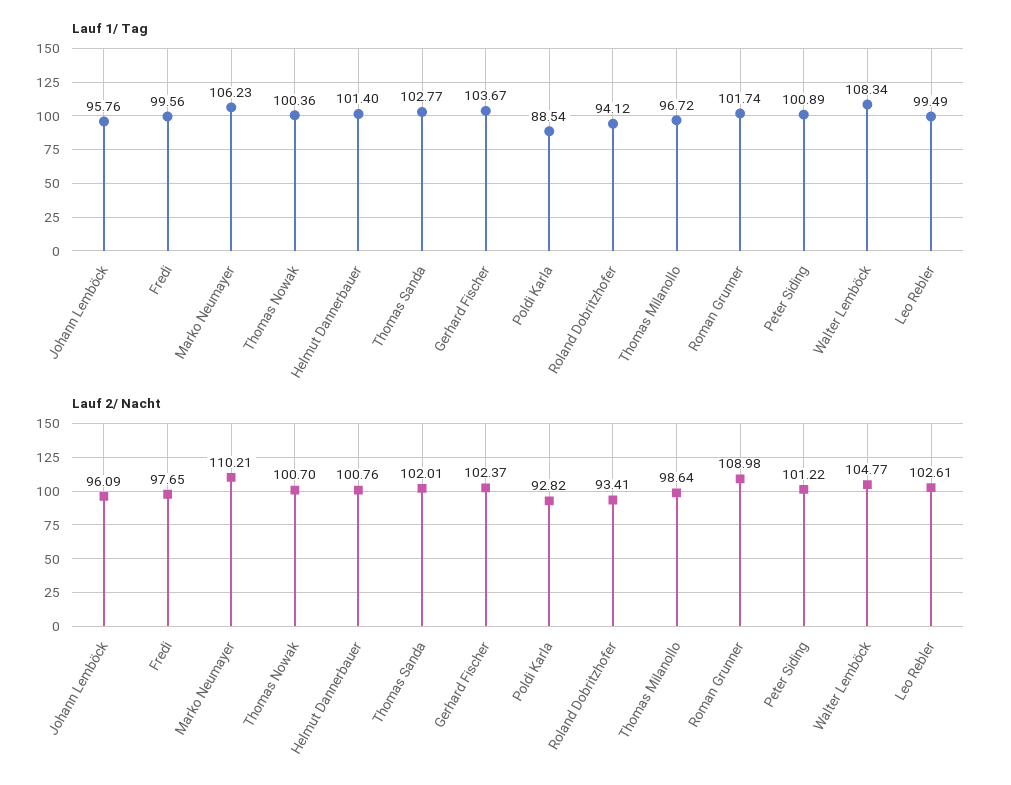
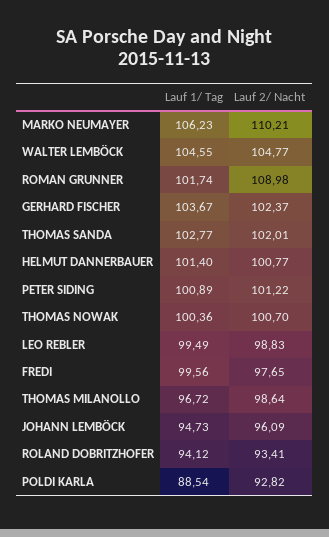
  {
    "Lauf 1/ Tag": {
-     "Johann Lemböck": 95.76,
+     "Johann Lemböck": 94.73,
      "Fredi": 99.56,
      "Marko Neumayer": 106.23,
      "Thomas Nowak": 100.36,
      "Helmut Dannerbauer": 101.4,
      "Thomas Sanda": 102.77,
      "Gerhard Fischer": 103.67,
      "Poldi Karla": 88.54,
      "Roland Dobritzhofer": 94.12,
      "Thomas Milanollo": 96.72,
      "Roman Grunner": 101.74,
      "Peter Siding": 100.89,
-     "Walter Lemböck": 108.34,
+     "Walter Lemböck": 104.55,
      "Leo Rebler": 99.49
    },
    "Lauf 2/ Nacht": {
      "Johann Lemböck": 96.09,
      "Fredi": 97.65,
      "Marko Neumayer": 110.21,
      "Thomas Nowak": 100.7,
-     "Helmut Dannerbauer": 100.76,
+     "Helmut Dannerbauer": 100.77,
      "Thomas Sanda": 102.01,
      "Gerhard Fischer": 102.37,
      "Poldi Karla": 92.82,
      "Roland Dobritzhofer": 93.41,
      "Thomas Milanollo": 98.64,
      "Roman Grunner": 108.98,
      "Peter Siding": 101.22,
      "Walter Lemböck": 104.77,
-     "Leo Rebler": 102.61
+     "Leo Rebler": 98.83
    }
  }

